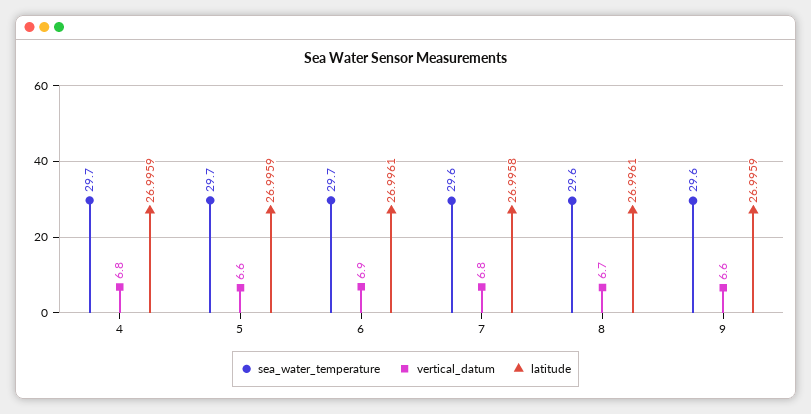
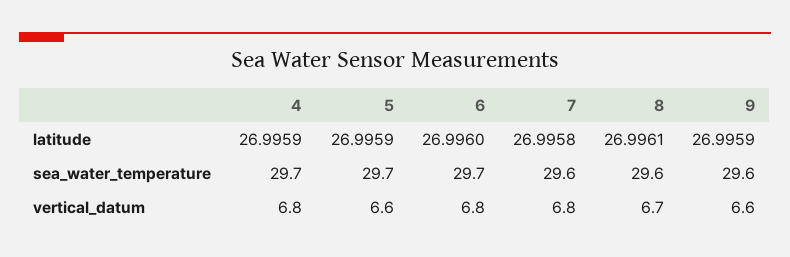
  {
    "sea_water_temperature": {
      "4": 29.7,
      "5": 29.7,
      "6": 29.7,
      "7": 29.6,
      "8": 29.6,
      "9": 29.6
    },
    "vertical_datum": {
      "4": 6.8,
      "5": 6.6,
-     "6": 6.9,
+     "6": 6.8,
      "7": 6.8,
      "8": 6.7,
      "9": 6.6
    },
    "latitude": {
      "4": 26.9959,
      "5": 26.9959,
-     "6": 26.9961,
+     "6": 26.996,
      "7": 26.9958,
      "8": 26.9961,
      "9": 26.9959
    }
  }

